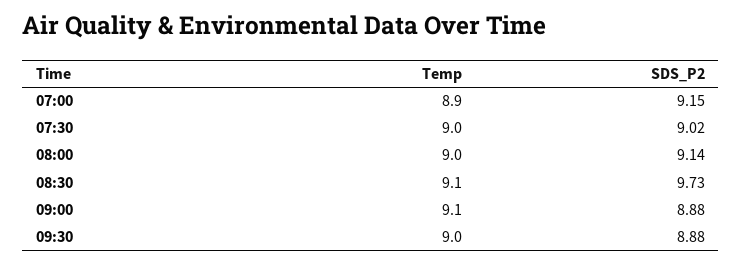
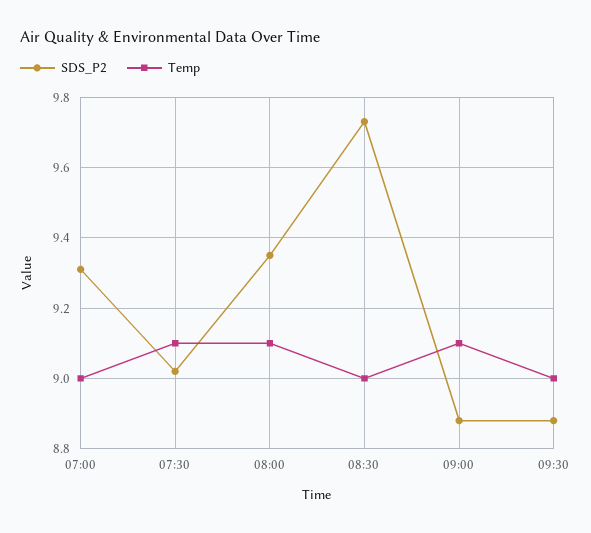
  {
    "Temp": {
-     "07:00": 8.9,
+     "07:00": 9,
-     "07:30": 9,
+     "07:30": 9.1,
-     "08:00": 9,
+     "08:00": 9.1,
-     "08:30": 9.1,
+     "08:30": 9,
      "09:00": 9.1,
      "09:30": 9
    },
    "SDS_P2": {
-     "07:00": 9.15,
+     "07:00": 9.3,
      "07:30": 9.02,
-     "08:00": 9.14,
+     "08:00": 9.35,
      "08:30": 9.73,
      "09:00": 8.88,
      "09:30": 8.88
    }
  }

